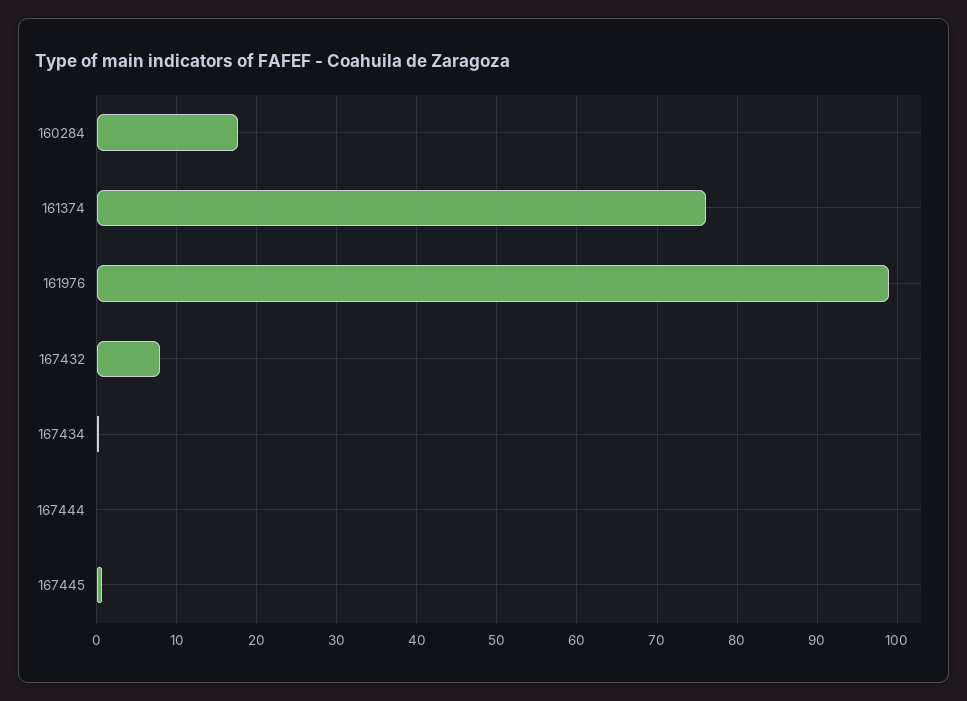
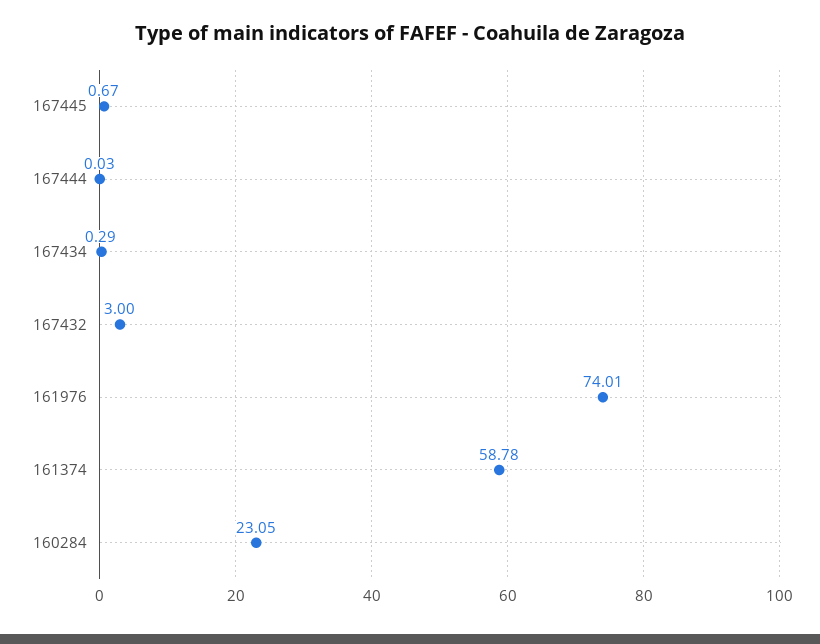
  {
-   "160284": 18,
+   "160284": 23.05,
-   "161374": 76,
+   "161374": 58.78,
-   "161976": 99,
+   "161976": 74.01,
-   "167432": 8,
+   "167432": 3,
    "167434": 0.29,
    "167444": 0.03,
    "167445": 0.67
  }

